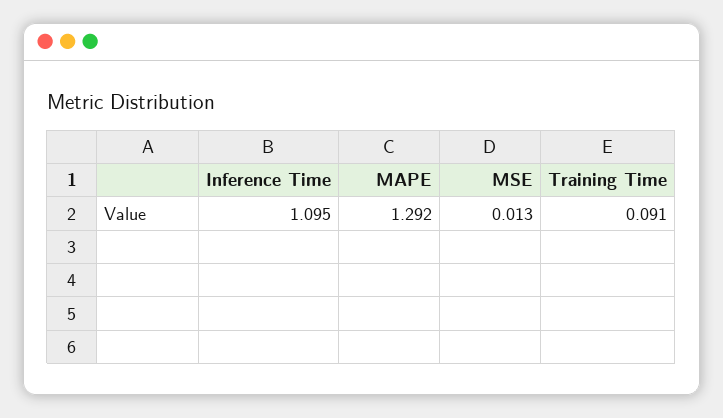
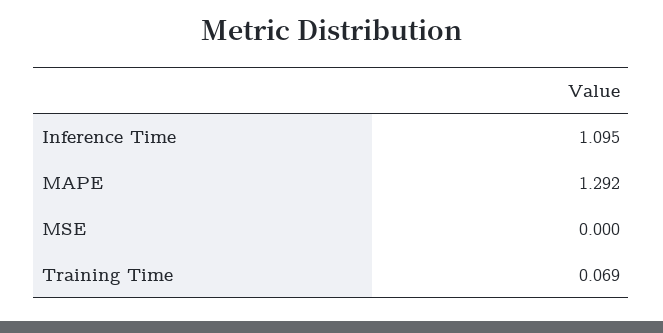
  {
    "Inference Time": 1.095,
    "MAPE": 1.292,
-   "MSE": 0.013,
+   "MSE": 0,
-   "Training Time": 0.091
+   "Training Time": 0.069
  }

